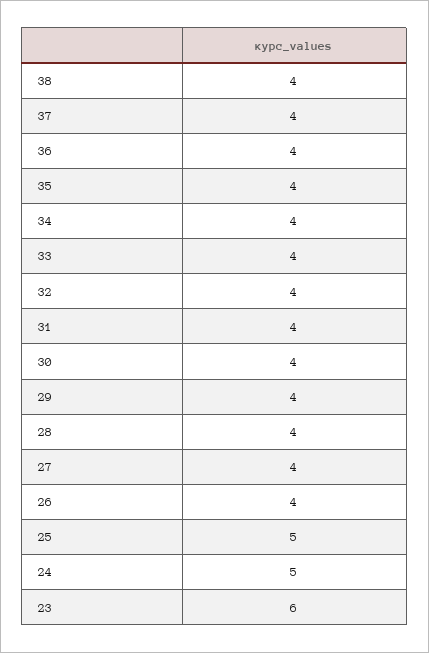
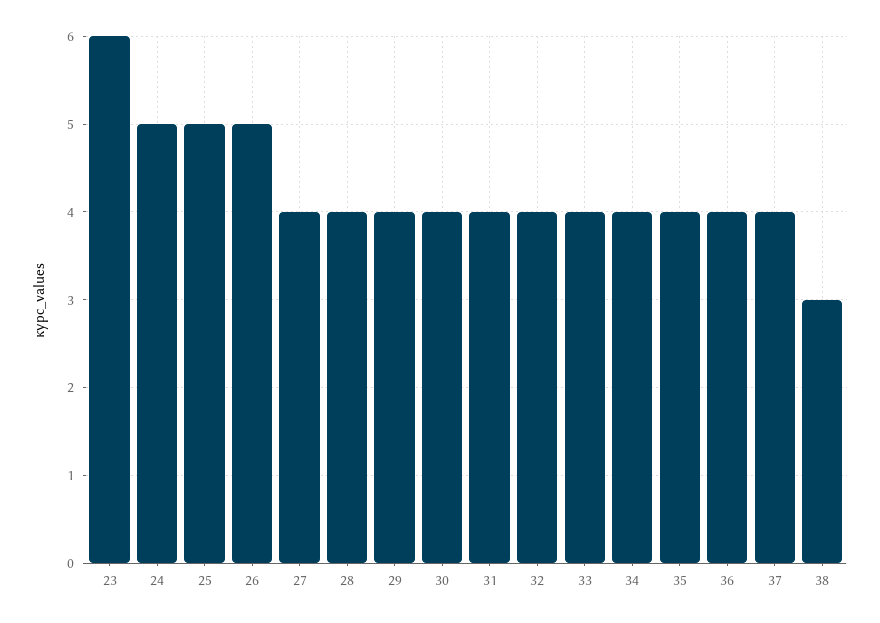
  {
-   "38": 4,
+   "38": 3,
    "37": 4,
    "36": 4,
    "35": 4,
    "34": 4,
    "33": 4,
    "32": 4,
    "31": 4,
    "30": 4,
    "29": 4,
    "28": 4,
    "27": 4,
-   "26": 4,
+   "26": 5,
    "25": 5,
    "24": 5,
    "23": 6
  }

